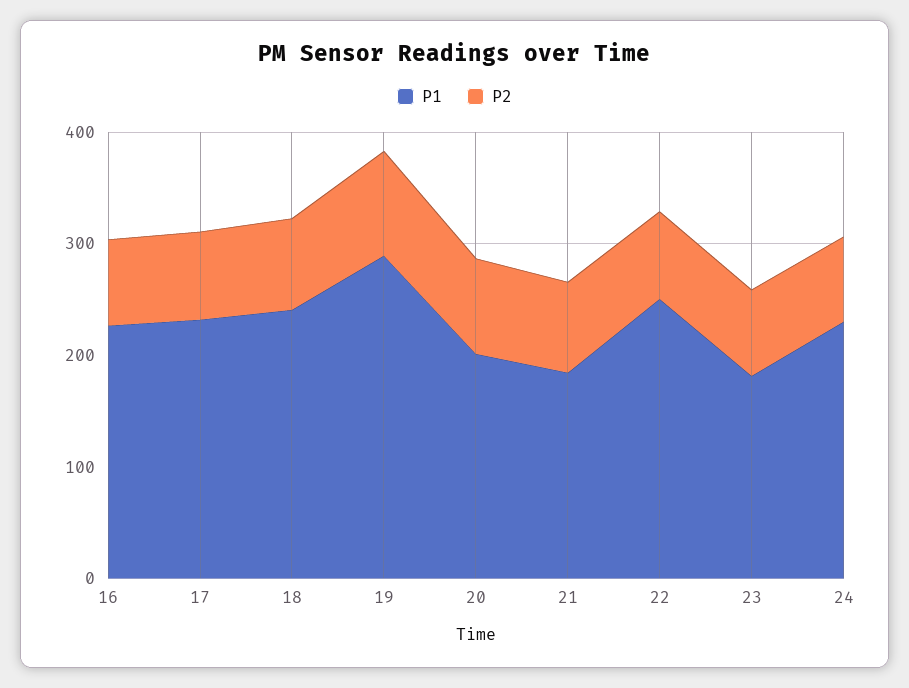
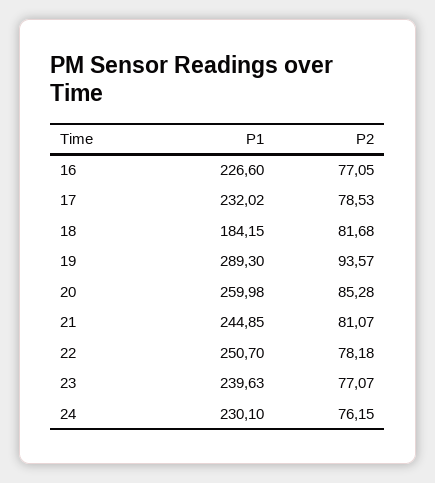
  {
    "P1": {
      "16": 226.6,
      "17": 232.02,
-     "18": 240,
+     "18": 184.15,
      "19": 289.3,
-     "20": 200,
+     "20": 259.98,
-     "21": 180,
+     "21": 244.85,
      "22": 250.7,
-     "23": 180,
+     "23": 239.63,
      "24": 230.1
    },
    "P2": {
      "16": 77.05,
      "17": 78.53,
      "18": 81.68,
      "19": 93.57,
      "20": 85.28,
      "21": 81.07,
      "22": 78.18,
      "23": 77.07,
      "24": 76.15
    }
  }

